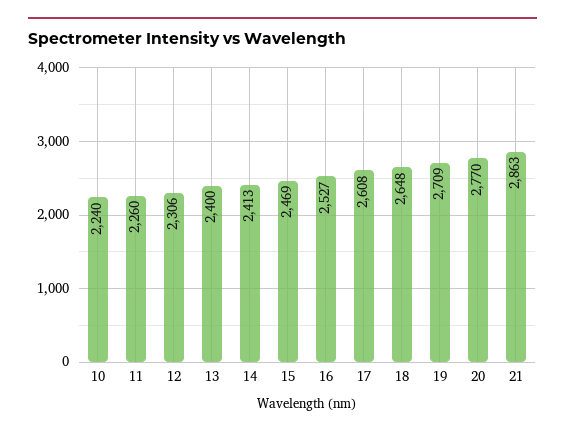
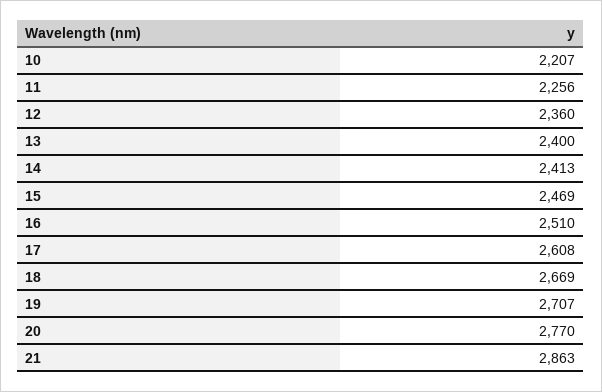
  {
-   "10": 2240,
+   "10": 2207,
-   "11": 2260,
+   "11": 2256,
-   "12": 2306,
+   "12": 2360,
    "13": 2400,
    "14": 2413,
    "15": 2469,
-   "16": 2527,
+   "16": 2510,
    "17": 2608,
-   "18": 2648,
+   "18": 2669,
-   "19": 2709,
+   "19": 2707,
    "20": 2770,
    "21": 2863
  }

